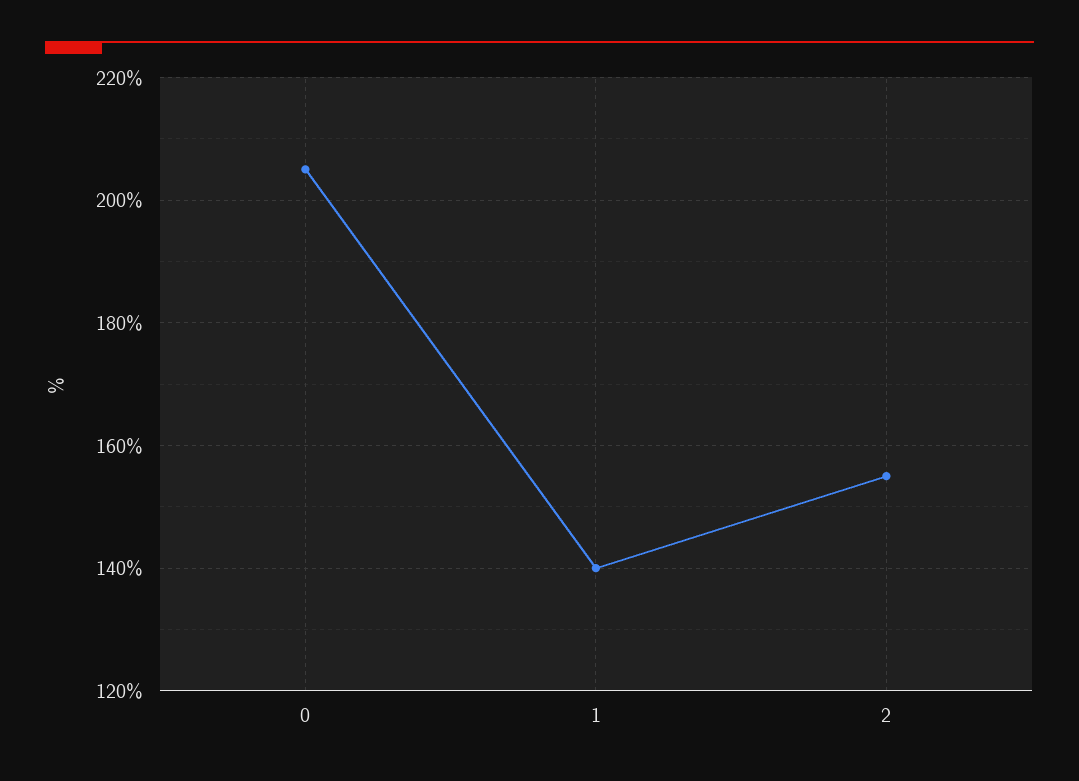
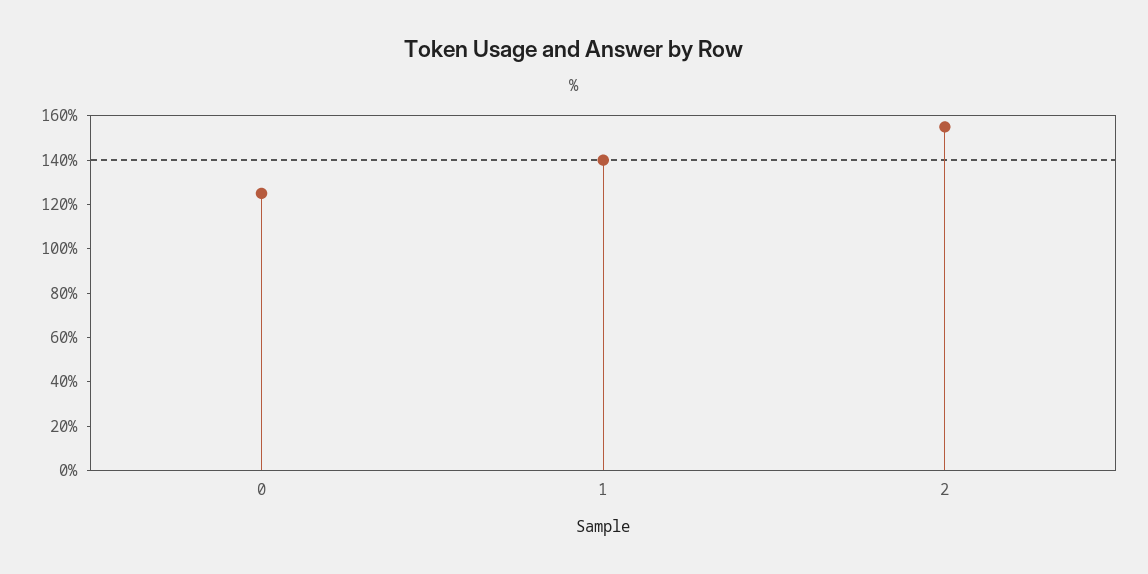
  {
-   "0": 205,
+   "0": 125,
    "1": 140,
    "2": 155
  }

